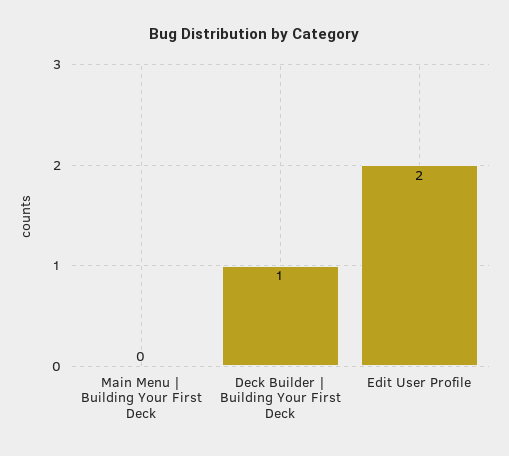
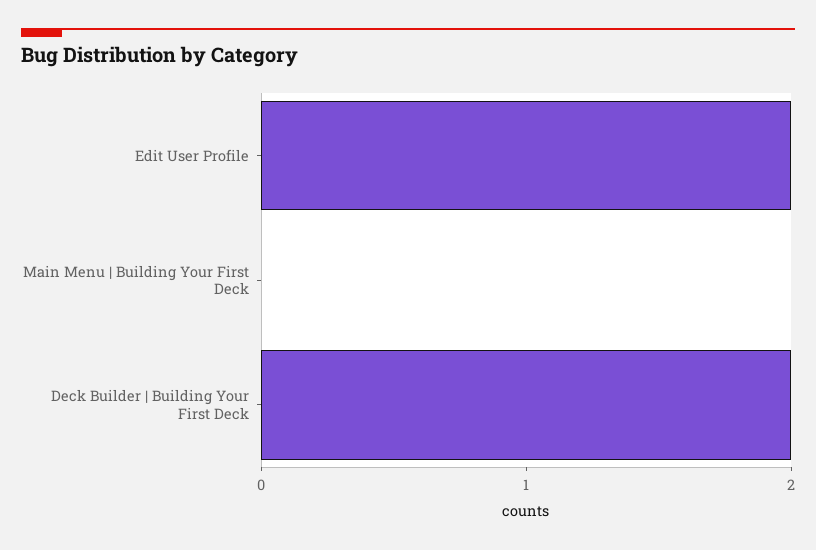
  {
    "Main Menu | Building Your First Deck": 0,
-   "Deck Builder | Building Your First Deck": 1,
+   "Deck Builder | Building Your First Deck": 2,
    "Edit User Profile": 2
  }

